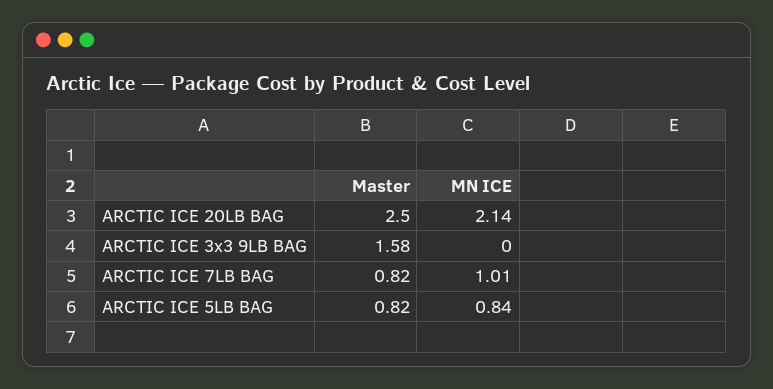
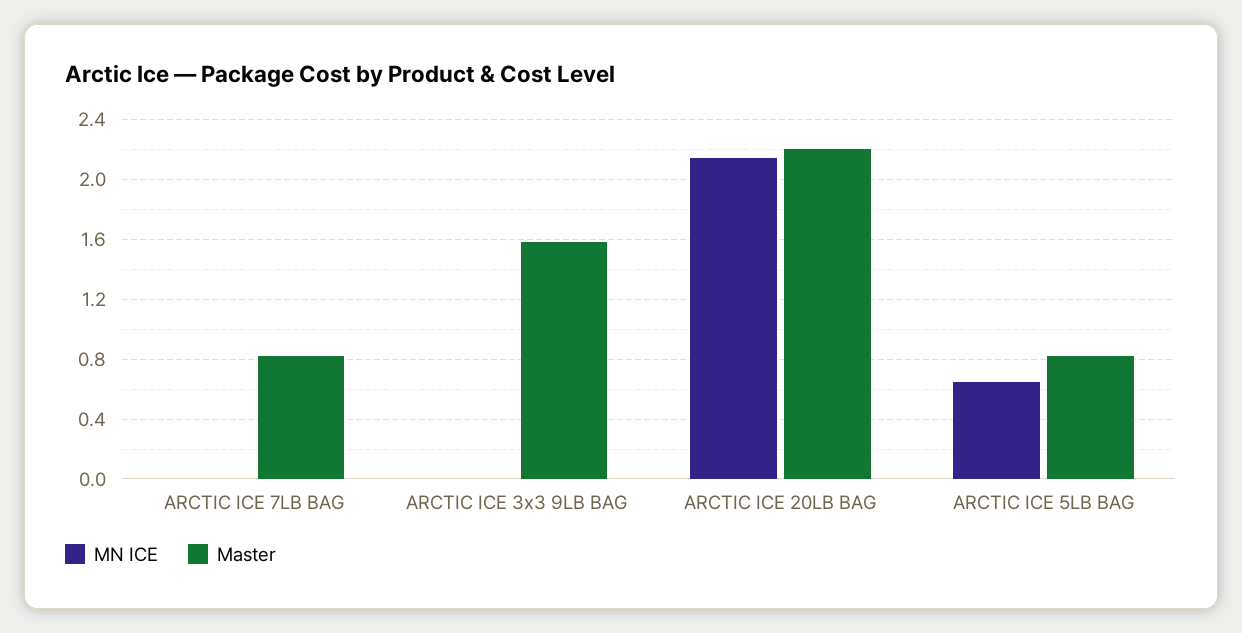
  {
    "Master": {
-     "ARCTIC ICE 20LB BAG": 2.5,
+     "ARCTIC ICE 20LB BAG": 2.2,
      "ARCTIC ICE 3x3 9LB BAG": 1.58,
      "ARCTIC ICE 7LB BAG": 0.82,
      "ARCTIC ICE 5LB BAG": 0.82
    },
    "MN ICE": {
      "ARCTIC ICE 20LB BAG": 2.14,
      "ARCTIC ICE 3x3 9LB BAG": 0,
-     "ARCTIC ICE 7LB BAG": 1.01,
+     "ARCTIC ICE 7LB BAG": 0,
-     "ARCTIC ICE 5LB BAG": 0.84
+     "ARCTIC ICE 5LB BAG": 0.65
    }
  }

